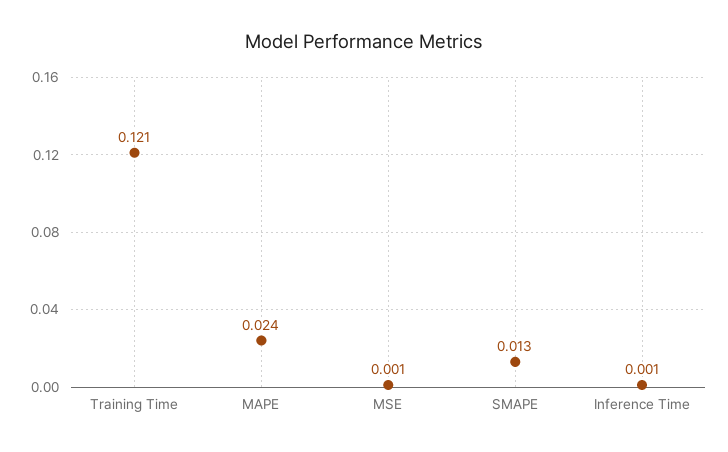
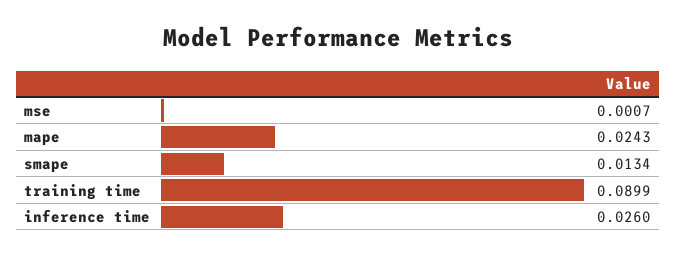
  {
-   "Training Time": 0.121,
+   "Training Time": 0.0899,
    "MAPE": 0.0243,
    "MSE": 0.0007,
    "SMAPE": 0.0134,
-   "Inference Time": 0.001
+   "Inference Time": 0.026
  }

